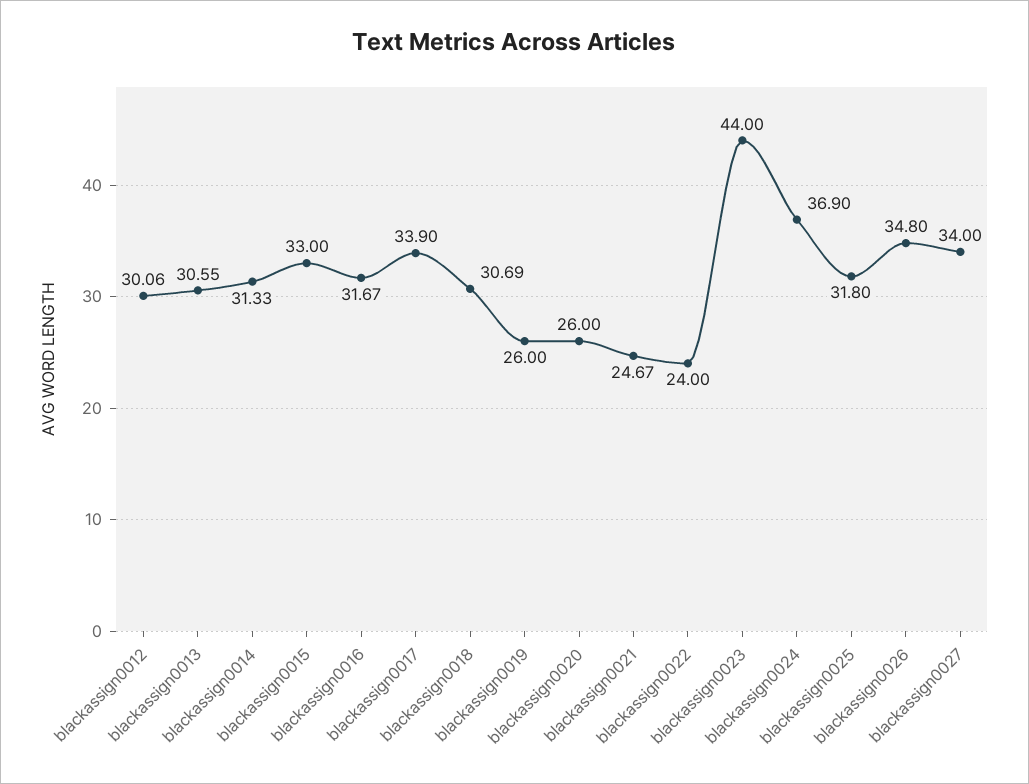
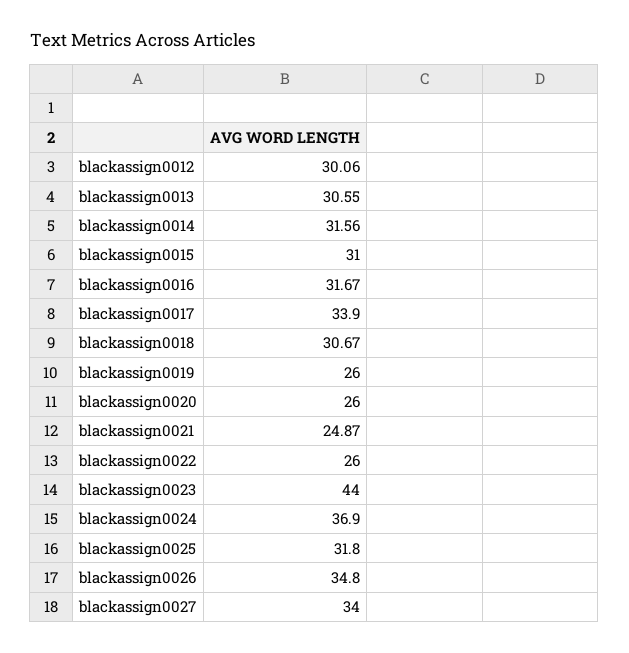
  {
    "blackassign0012": 30.06,
    "blackassign0013": 30.55,
-   "blackassign0014": 31.33,
+   "blackassign0014": 31.56,
-   "blackassign0015": 33,
+   "blackassign0015": 31,
    "blackassign0016": 31.67,
    "blackassign0017": 33.9,
-   "blackassign0018": 30.69,
+   "blackassign0018": 30.67,
    "blackassign0019": 26,
    "blackassign0020": 26,
-   "blackassign0021": 24.67,
+   "blackassign0021": 24.87,
-   "blackassign0022": 24,
+   "blackassign0022": 26,
    "blackassign0023": 44,
    "blackassign0024": 36.9,
    "blackassign0025": 31.8,
    "blackassign0026": 34.8,
    "blackassign0027": 34
  }

